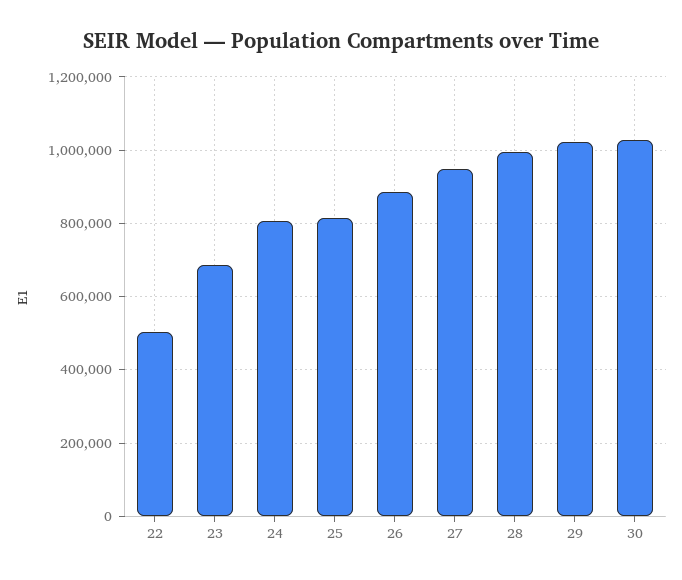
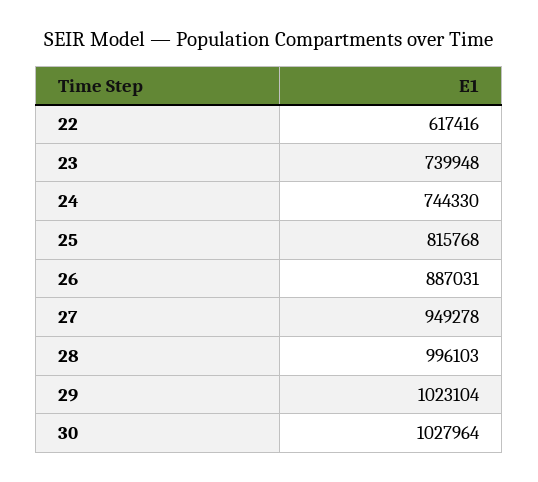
  {
-   "22": 500000,
+   "22": 617416,
-   "23": 680000,
+   "23": 739948,
-   "24": 800000,
+   "24": 744330,
    "25": 815768,
    "26": 887031,
    "27": 949278,
    "28": 996103,
    "29": 1023104,
    "30": 1027964
  }

